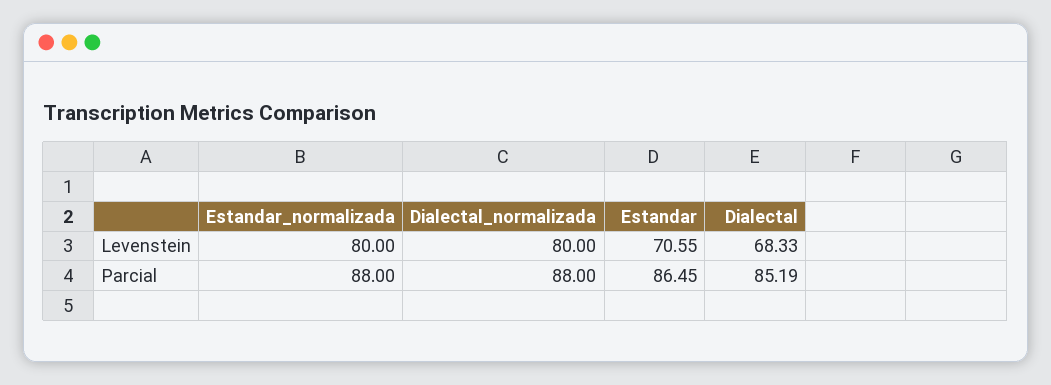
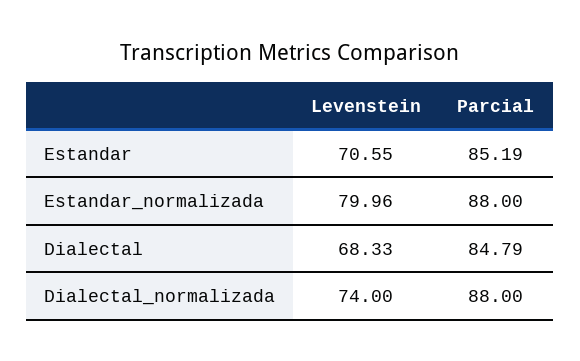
  {
    "Estandar_normalizada": {
-     "Levenstein": 80,
+     "Levenstein": 79.96,
      "Parcial": 88
    },
    "Dialectal_normalizada": {
-     "Levenstein": 80,
+     "Levenstein": 74,
      "Parcial": 88
    },
    "Estandar": {
      "Levenstein": 70.55,
-     "Parcial": 86.45
+     "Parcial": 85.19
    },
    "Dialectal": {
      "Levenstein": 68.33,
-     "Parcial": 85.19
+     "Parcial": 84.79
    }
  }

